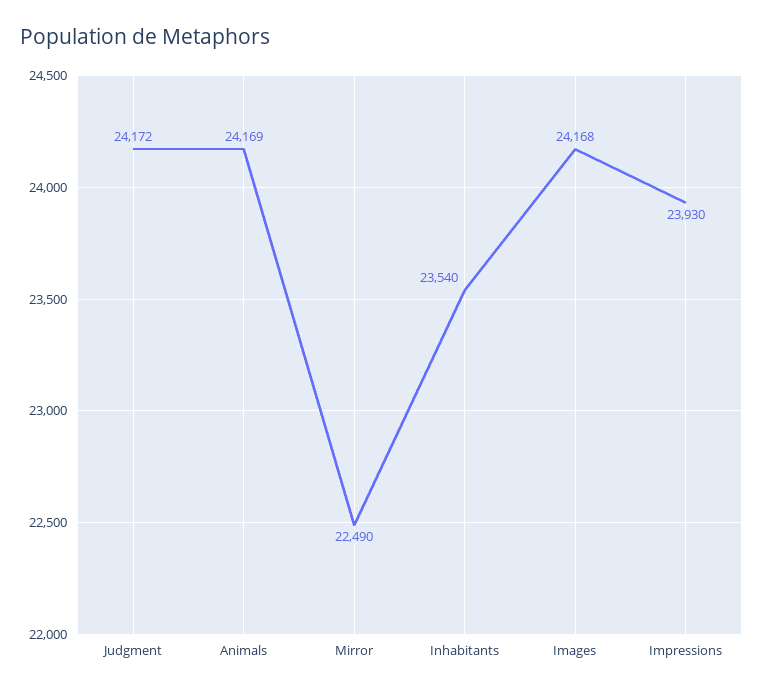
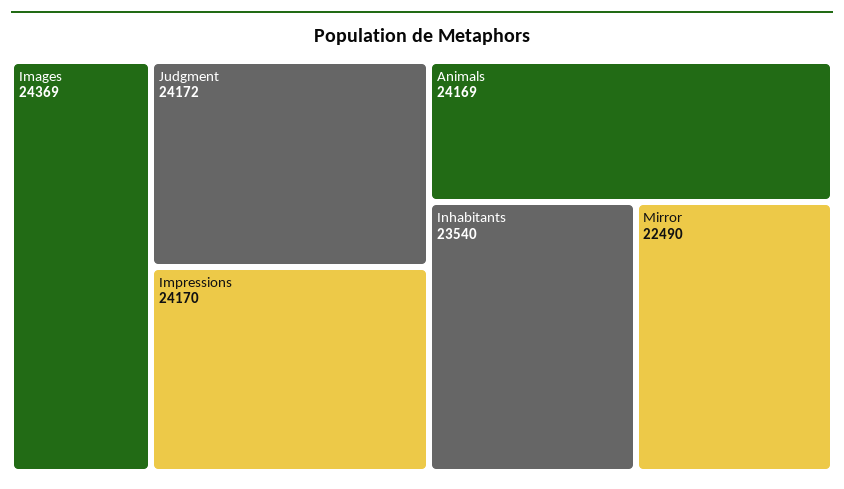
  {
    "Judgment": 24172,
    "Animals": 24169,
    "Mirror": 22490,
    "Inhabitants": 23540,
-   "Images": 24168,
+   "Images": 24369,
-   "Impressions": 23930
+   "Impressions": 24170
  }

